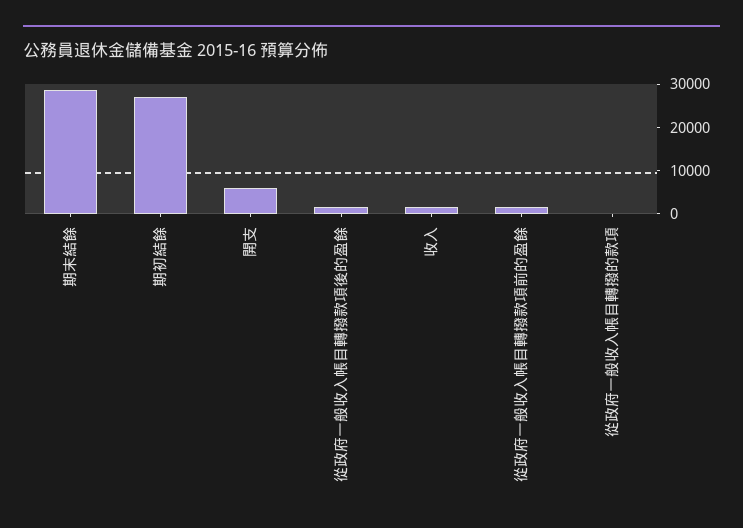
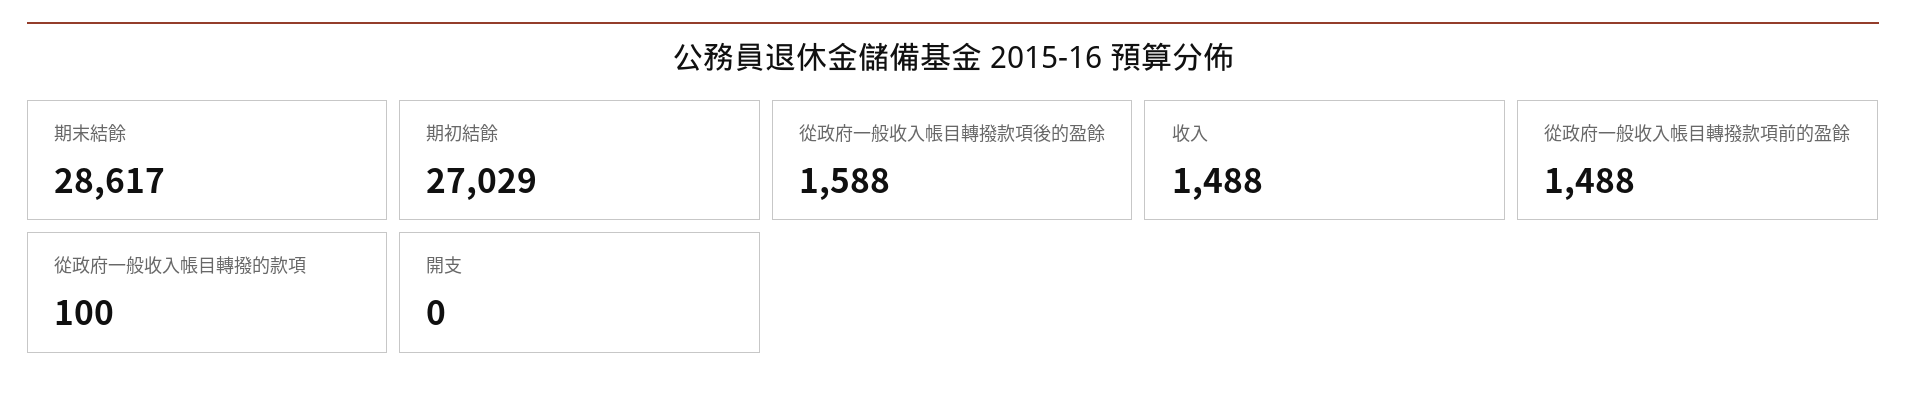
  {
    "期末結餘": 28617,
    "期初結餘": 27029,
-   "開支": 6000,
+   "開支": 0,
    "從政府一般收入帳目轉撥款項後的盈餘": 1588,
    "收入": 1488,
    "從政府一般收入帳目轉撥款項前的盈餘": 1488,
    "從政府一般收入帳目轉撥的款項": 100
  }

